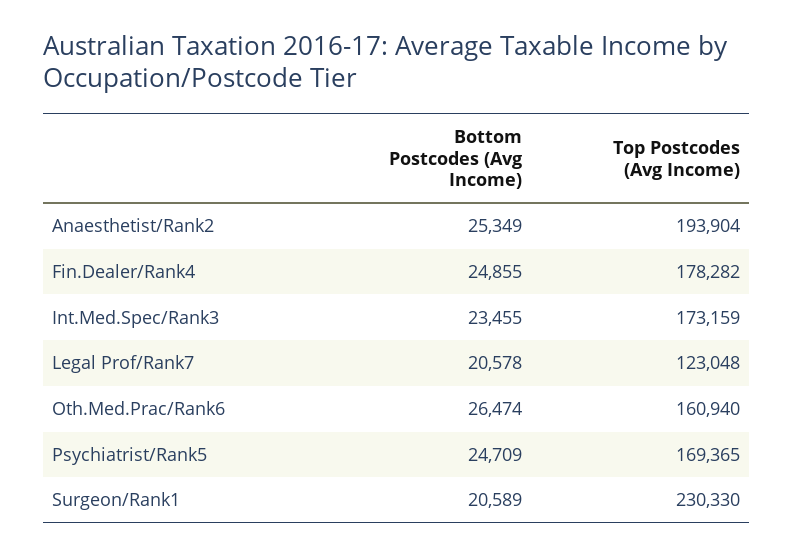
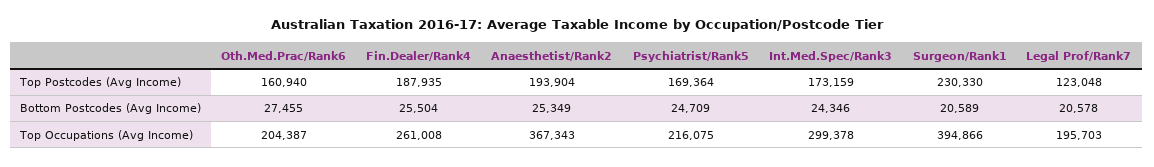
  {
    "Bottom Postcodes (Avg Income)": {
      "Anaesthetist/Rank2": 25349,
-     "Fin.Dealer/Rank4": 24855,
+     "Fin.Dealer/Rank4": 25504,
-     "Int.Med.Spec/Rank3": 23455,
+     "Int.Med.Spec/Rank3": 24346,
      "Legal Prof/Rank7": 20578,
-     "Oth.Med.Prac/Rank6": 26474,
+     "Oth.Med.Prac/Rank6": 27455,
      "Psychiatrist/Rank5": 24709,
      "Surgeon/Rank1": 20589
    },
    "Top Postcodes (Avg Income)": {
      "Anaesthetist/Rank2": 193904,
-     "Fin.Dealer/Rank4": 178282,
+     "Fin.Dealer/Rank4": 187935,
      "Int.Med.Spec/Rank3": 173159,
      "Legal Prof/Rank7": 123048,
      "Oth.Med.Prac/Rank6": 160940,
-     "Psychiatrist/Rank5": 169365,
+     "Psychiatrist/Rank5": 169364,
      "Surgeon/Rank1": 230330
-   }
+   },
+   "Top Occupations (Avg Income)": {
+     "Oth.Med.Prac/Rank6": 204387,
+     "Fin.Dealer/Rank4": 261008,
+     "Anaesthetist/Rank2": 367343,
+     "Psychiatrist/Rank5": 216075,
+     "Int.Med.Spec/Rank3": 299378,
+     "Surgeon/Rank1": 394866,
+     "Legal Prof/Rank7": 195703
+   }
  }

